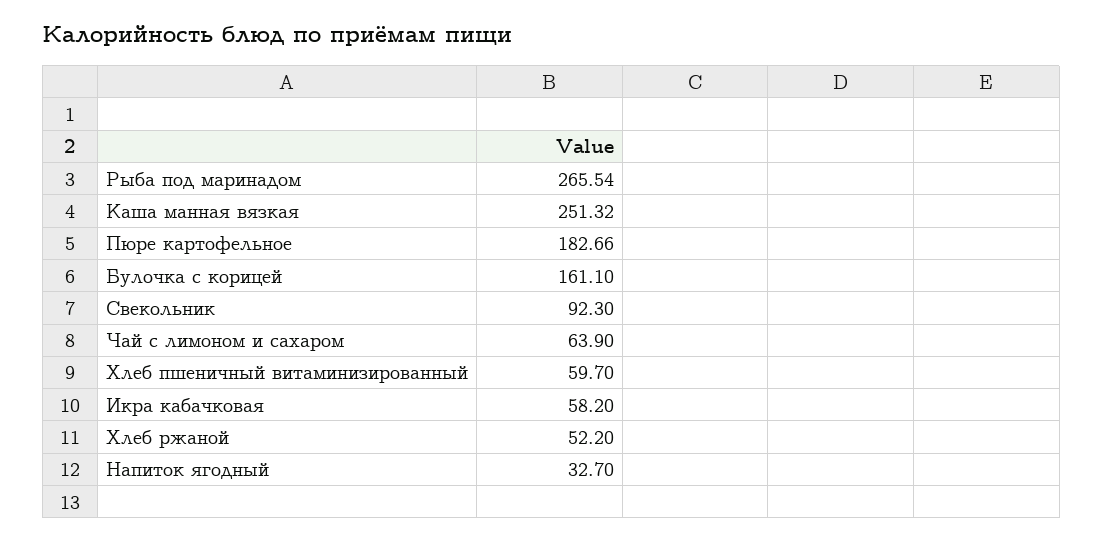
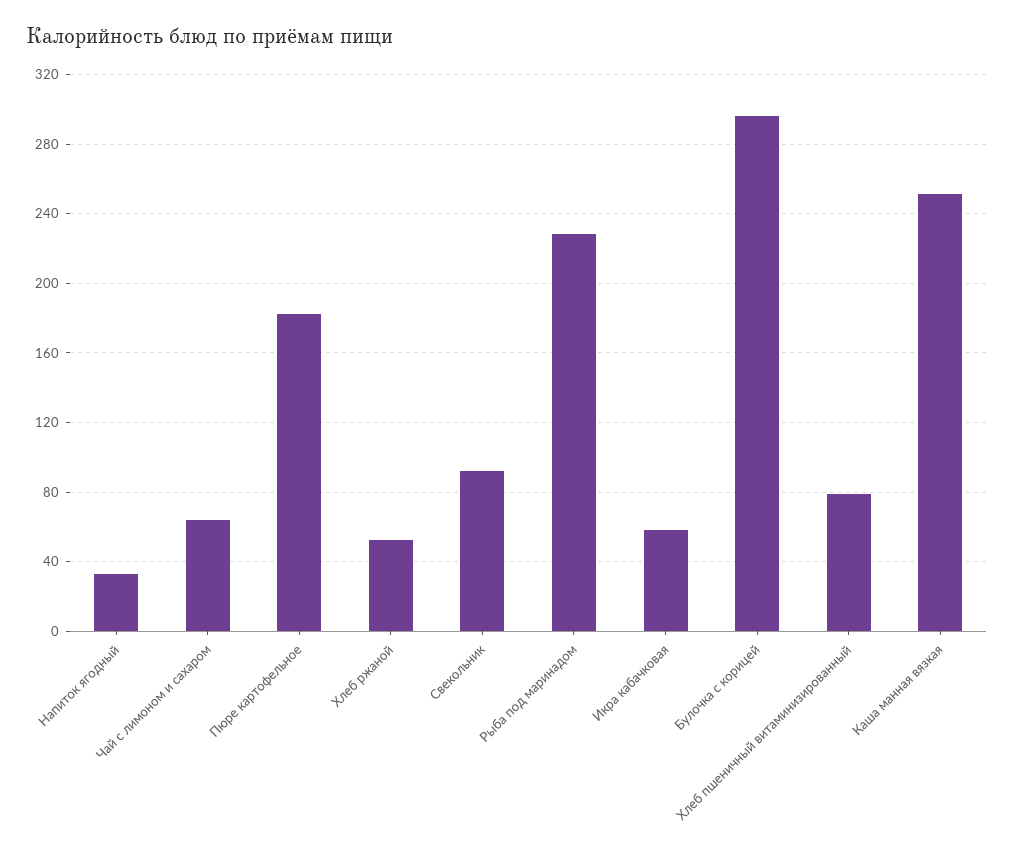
  {
-   "Рыба под маринадом": 265.54,
+   "Рыба под маринадом": 230,
    "Каша манная вязкая": 251.32,
    "Пюре картофельное": 182.66,
-   "Булочка с корицей": 161.1,
+   "Булочка с корицей": 295,
    "Свекольник": 92.3,
    "Чай с лимоном и сахаром": 63.9,
-   "Хлеб пшеничный витаминизированный": 59.7,
+   "Хлеб пшеничный витаминизированный": 80,
    "Икра кабачковая": 58.2,
    "Хлеб ржаной": 52.2,
    "Напиток ягодный": 32.7
  }

